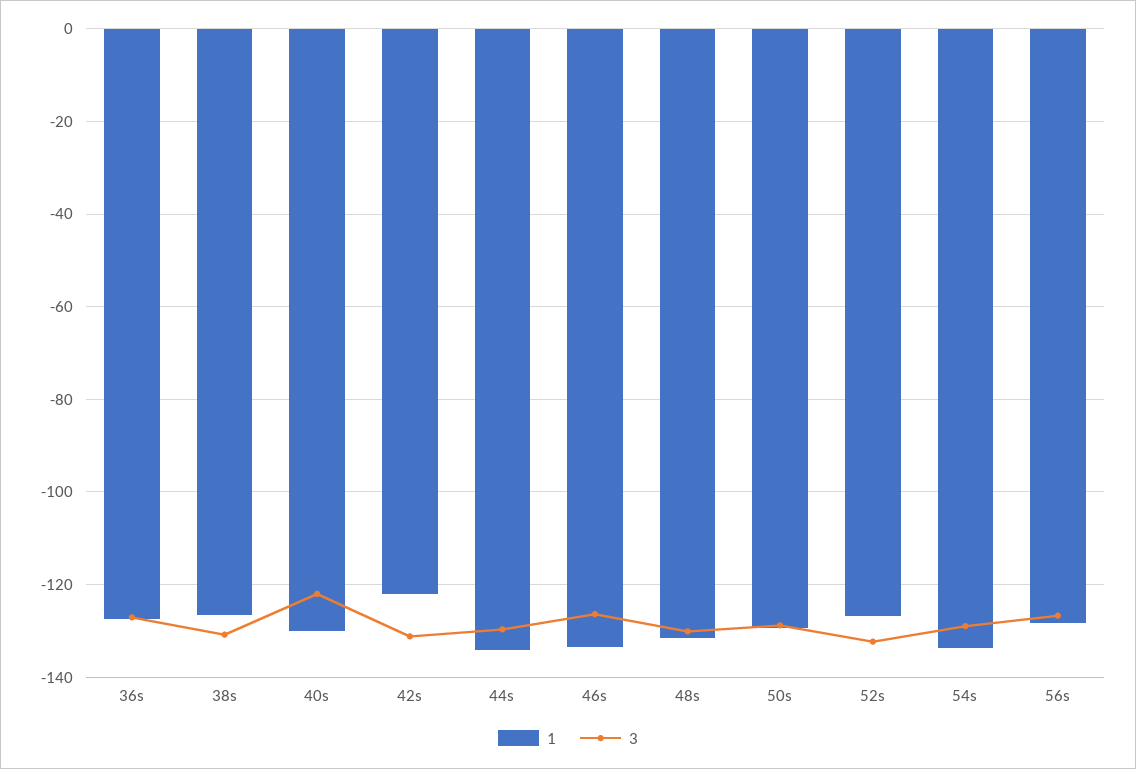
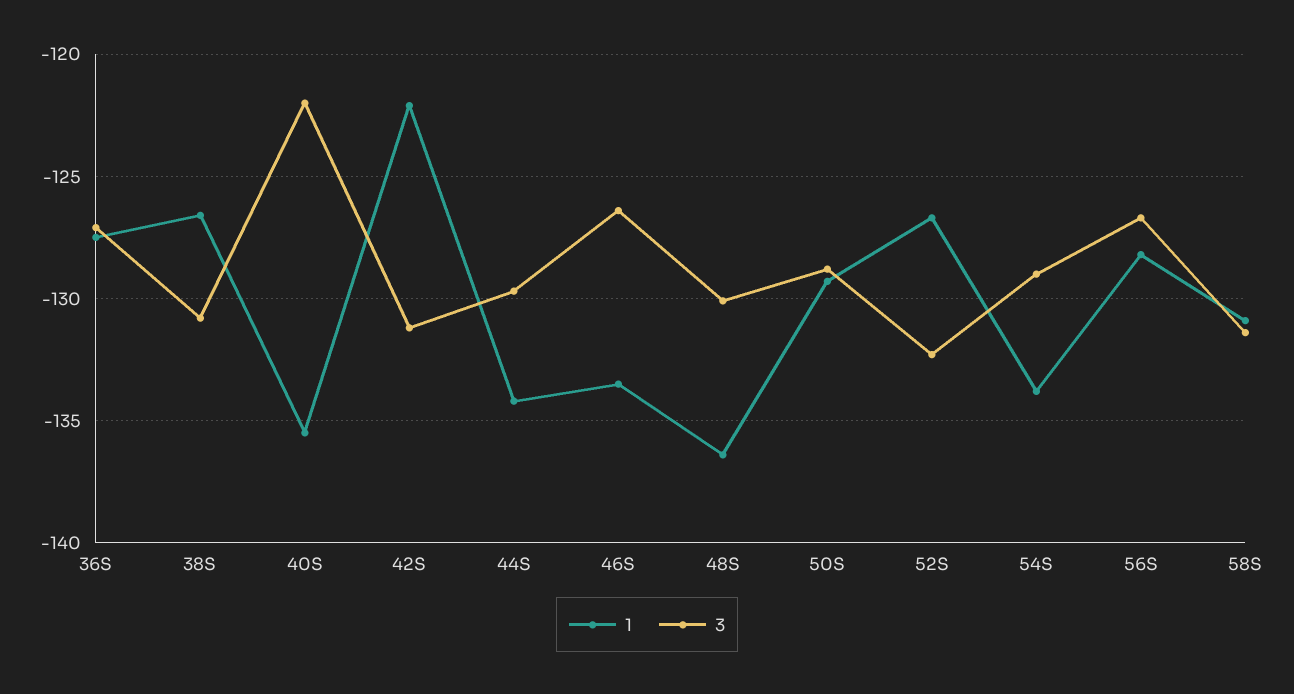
  {
    "1": {
      "36s": -127.5,
      "38s": -126.5,
-     "40s": -130,
+     "40s": -135.5,
      "42s": -122,
      "44s": -134,
      "46s": -133.5,
-     "48s": -132,
+     "48s": -136.5,
      "50s": -129.5,
      "52s": -126.5,
      "54s": -134,
-     "56s": -128
+     "56s": -128,
+     "58S": -131
    },
    "3": {
      "36s": -127,
      "38s": -131,
      "40s": -122,
      "42s": -131,
      "44s": -129.5,
      "46s": -126.5,
      "48s": -130,
      "50s": -129,
      "52s": -132.5,
      "54s": -129,
-     "56s": -126.5
+     "56s": -126.5,
+     "58S": -131.5
    }
  }

